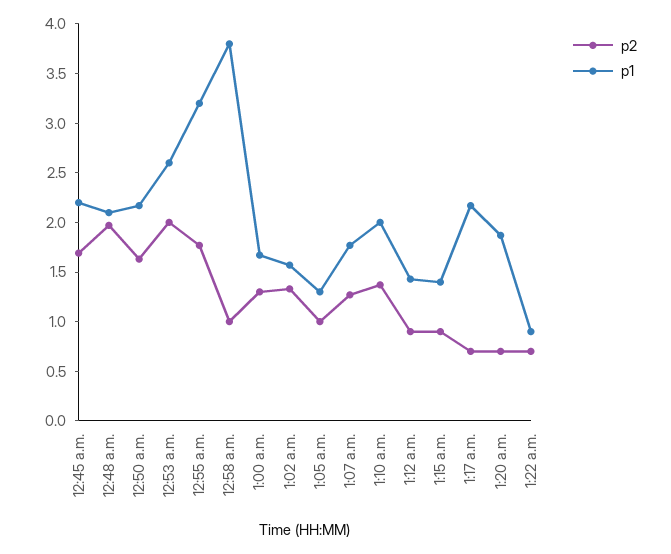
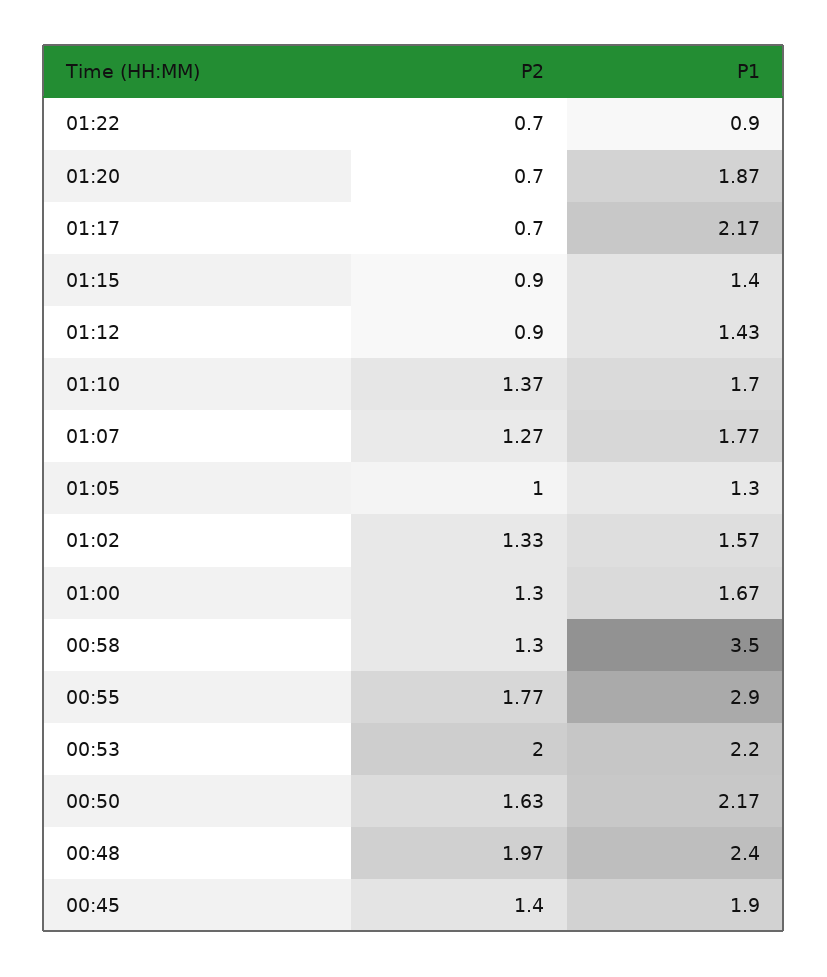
  {
    "p2": {
-     "12:45 a.m.": 1.7,
+     "12:45 a.m.": 1.4,
      "12:48 a.m.": 1.97,
      "12:50 a.m.": 1.63,
      "12:53 a.m.": 2,
      "12:55 a.m.": 1.77,
-     "12:58 a.m.": 1,
+     "12:58 a.m.": 1.3,
      "1:00 a.m.": 1.3,
      "1:02 a.m.": 1.33,
      "1:05 a.m.": 1,
      "1:07 a.m.": 1.27,
      "1:10 a.m.": 1.37,
      "1:12 a.m.": 0.9,
      "1:15 a.m.": 0.9,
      "1:17 a.m.": 0.7,
      "1:20 a.m.": 0.7,
      "1:22 a.m.": 0.7
    },
    "p1": {
-     "12:45 a.m.": 2.2,
+     "12:45 a.m.": 1.9,
-     "12:48 a.m.": 2.1,
+     "12:48 a.m.": 2.4,
      "12:50 a.m.": 2.17,
-     "12:53 a.m.": 2.6,
+     "12:53 a.m.": 2.2,
-     "12:55 a.m.": 3.2,
+     "12:55 a.m.": 2.9,
-     "12:58 a.m.": 3.8,
+     "12:58 a.m.": 3.5,
      "1:00 a.m.": 1.67,
      "1:02 a.m.": 1.57,
      "1:05 a.m.": 1.3,
      "1:07 a.m.": 1.77,
-     "1:10 a.m.": 2,
+     "1:10 a.m.": 1.7,
      "1:12 a.m.": 1.43,
      "1:15 a.m.": 1.4,
      "1:17 a.m.": 2.17,
      "1:20 a.m.": 1.87,
      "1:22 a.m.": 0.9
    }
  }

